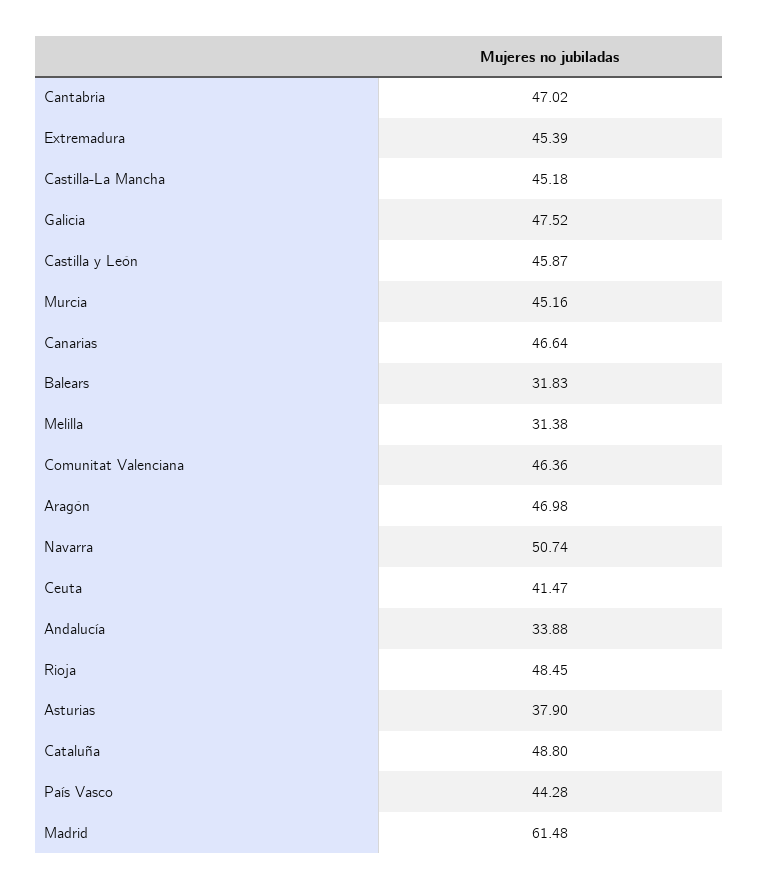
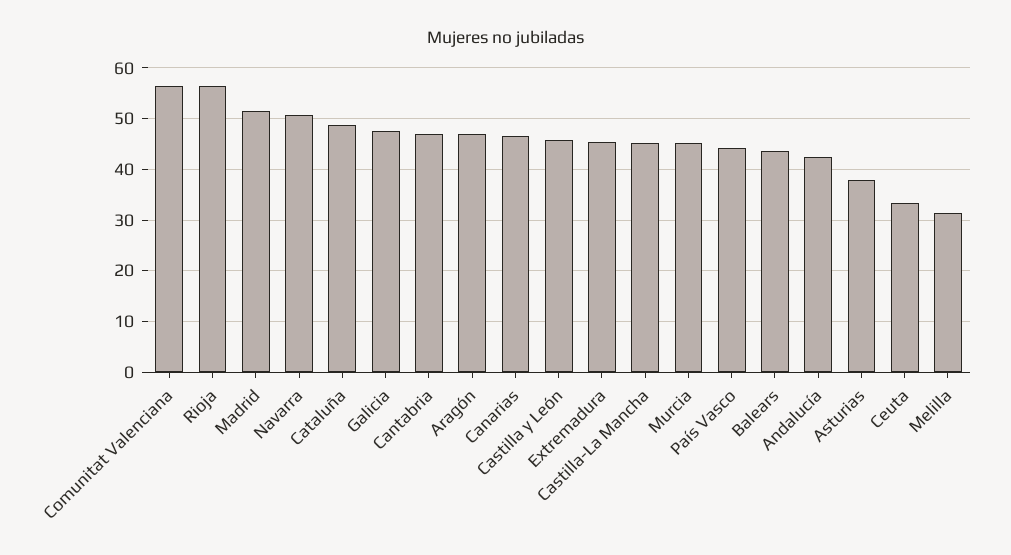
  {
    "Cantabria": 47.02,
    "Extremadura": 45.39,
    "Castilla-La Mancha": 45.18,
    "Galicia": 47.52,
    "Castilla y León": 45.87,
    "Murcia": 45.16,
    "Canarias": 46.64,
-   "Balears": 31.83,
+   "Balears": 44,
    "Melilla": 31.38,
-   "Comunitat Valenciana": 46.36,
+   "Comunitat Valenciana": 56,
    "Aragón": 46.98,
    "Navarra": 50.74,
-   "Ceuta": 41.47,
+   "Ceuta": 34,
-   "Andalucía": 33.88,
+   "Andalucía": 42,
-   "Rioja": 48.45,
+   "Rioja": 56,
    "Asturias": 37.9,
    "Cataluña": 48.8,
    "País Vasco": 44.28,
-   "Madrid": 61.48
+   "Madrid": 52
  }

